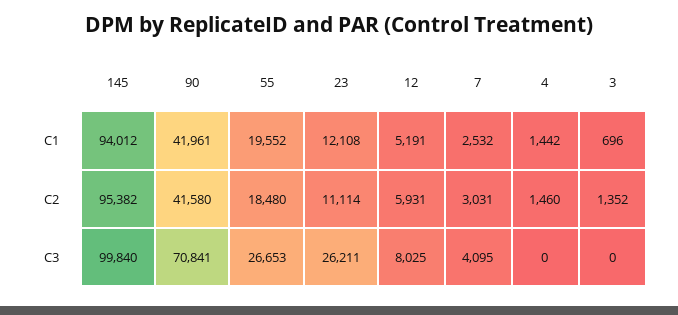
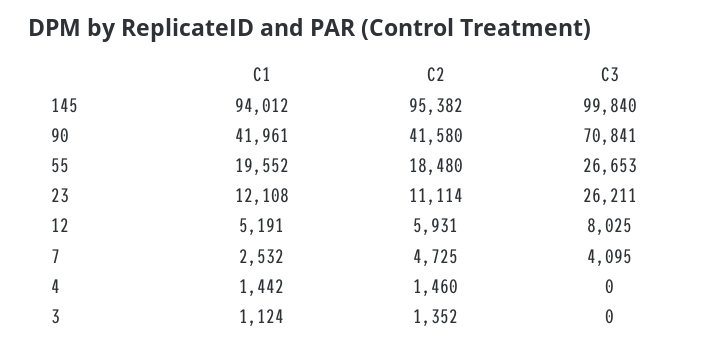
  {
    "145": {
      "C1": 94012,
      "C2": 95382,
      "C3": 99840
    },
    "90": {
      "C1": 41961,
      "C2": 41580,
      "C3": 70841
    },
    "55": {
      "C1": 19552,
      "C2": 18480,
      "C3": 26653
    },
    "23": {
      "C1": 12108,
      "C2": 11114,
      "C3": 26211
    },
    "12": {
      "C1": 5191,
      "C2": 5931,
      "C3": 8025
    },
    "7": {
      "C1": 2532,
-     "C2": 3031,
+     "C2": 4725,
      "C3": 4095
    },
    "4": {
      "C1": 1442,
      "C2": 1460,
      "C3": 0
    },
    "3": {
-     "C1": 696,
+     "C1": 1124,
      "C2": 1352,
      "C3": 0
    }
  }

